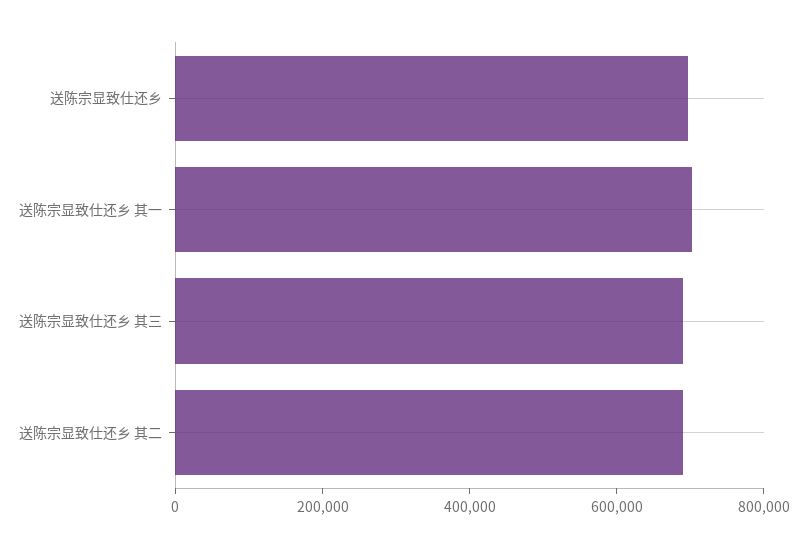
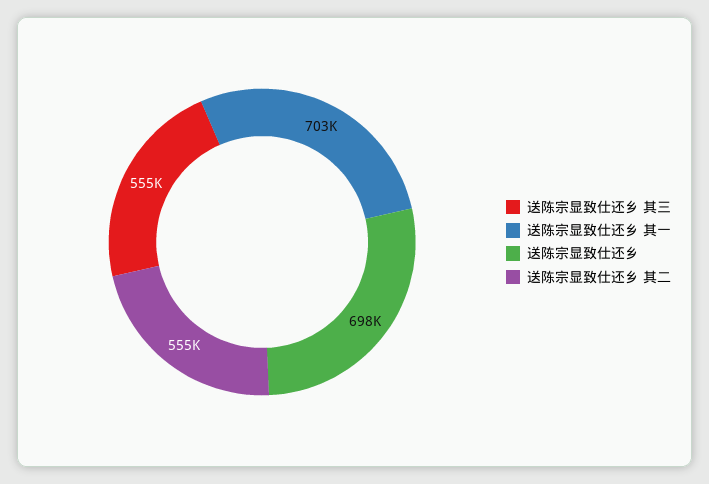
  {
    "送陈宗显致仕还乡": 698000,
    "送陈宗显致仕还乡 其一": 703000,
-   "送陈宗显致仕还乡 其三": 700000,
+   "送陈宗显致仕还乡 其三": 555000,
-   "送陈宗显致仕还乡 其二": 700000
+   "送陈宗显致仕还乡 其二": 555000
  }

